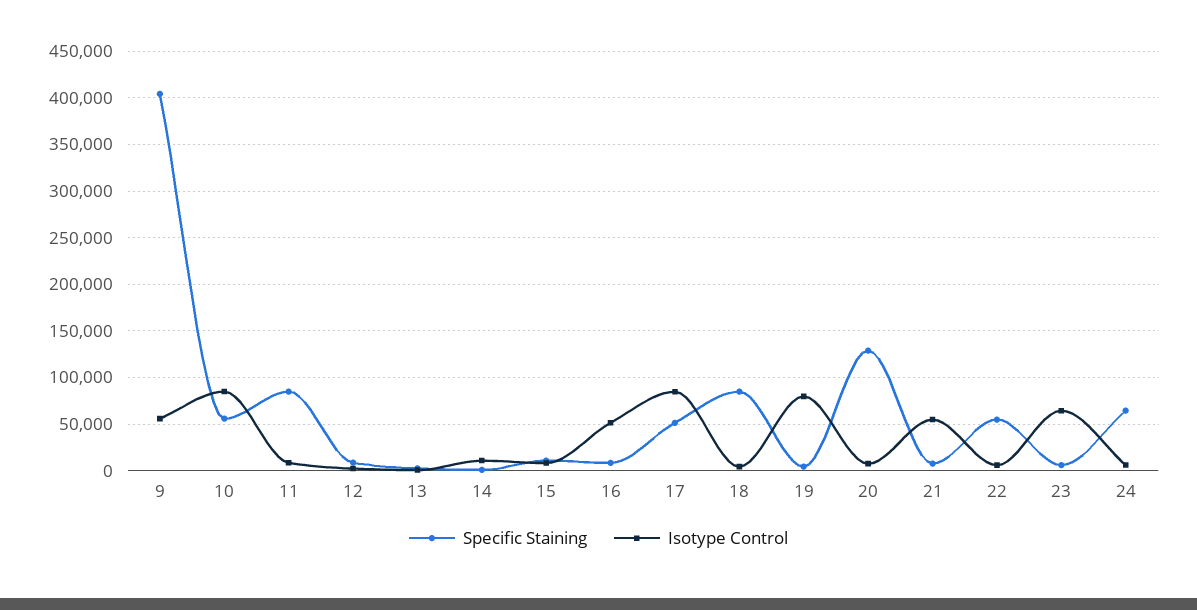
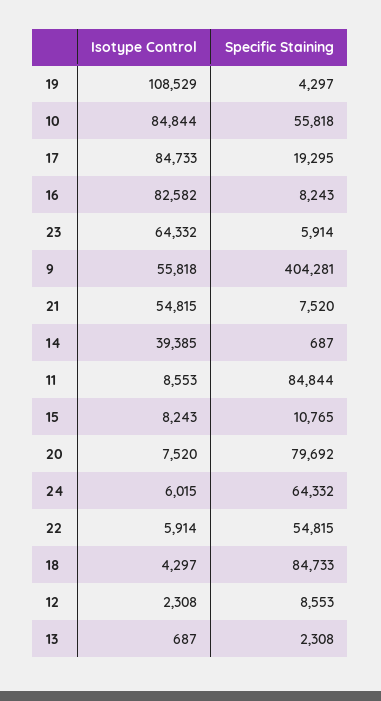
  {
    "Specific Staining": {
      "9": 404281,
      "10": 55818,
      "11": 84844,
      "12": 8553,
      "13": 2308,
      "14": 687,
      "15": 10765,
      "16": 8243,
-     "17": 50000,
+     "17": 19295,
      "18": 84733,
      "19": 4297,
-     "20": 130000,
+     "20": 79692,
      "21": 7520,
      "22": 54815,
      "23": 5914,
      "24": 64332
    },
    "Isotype Control": {
      "9": 55818,
      "10": 84844,
      "11": 8553,
      "12": 2308,
      "13": 687,
-     "14": 10000,
+     "14": 39385,
      "15": 8243,
-     "16": 50000,
+     "16": 82582,
      "17": 84733,
      "18": 4297,
-     "19": 80000,
+     "19": 108529,
      "20": 7520,
      "21": 54815,
      "22": 5914,
      "23": 64332,
      "24": 6015
    }
  }

